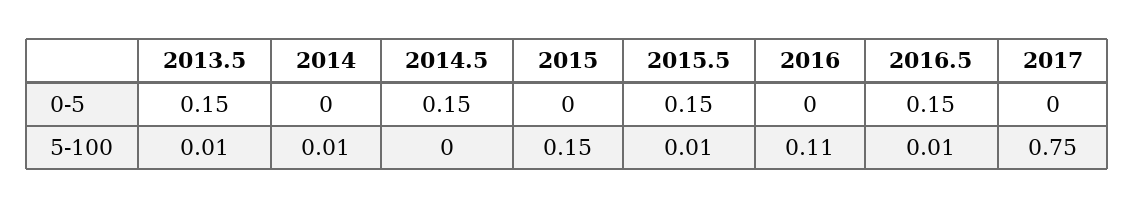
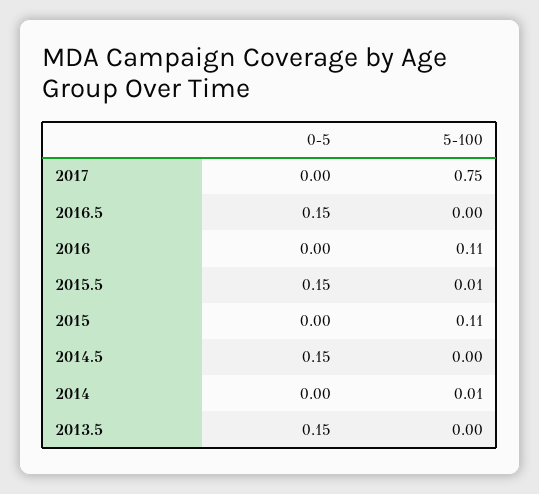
  {
    "2013.5": {
      "0-5": 0.15,
-     "5-100": 0.01
+     "5-100": 0
    },
    "2014": {
      "0-5": 0,
      "5-100": 0.01
    },
    "2014.5": {
      "0-5": 0.15,
      "5-100": 0
    },
    "2015": {
      "0-5": 0,
-     "5-100": 0.15
+     "5-100": 0.11
    },
    "2015.5": {
      "0-5": 0.15,
      "5-100": 0.01
    },
    "2016": {
      "0-5": 0,
      "5-100": 0.11
    },
    "2016.5": {
      "0-5": 0.15,
-     "5-100": 0.01
+     "5-100": 0
    },
    "2017": {
      "0-5": 0,
      "5-100": 0.75
    }
  }

